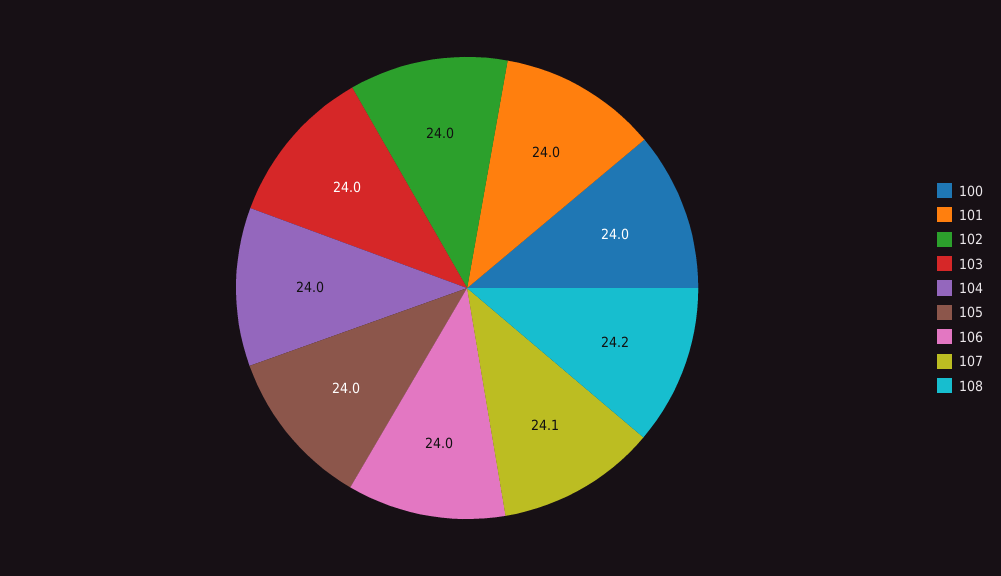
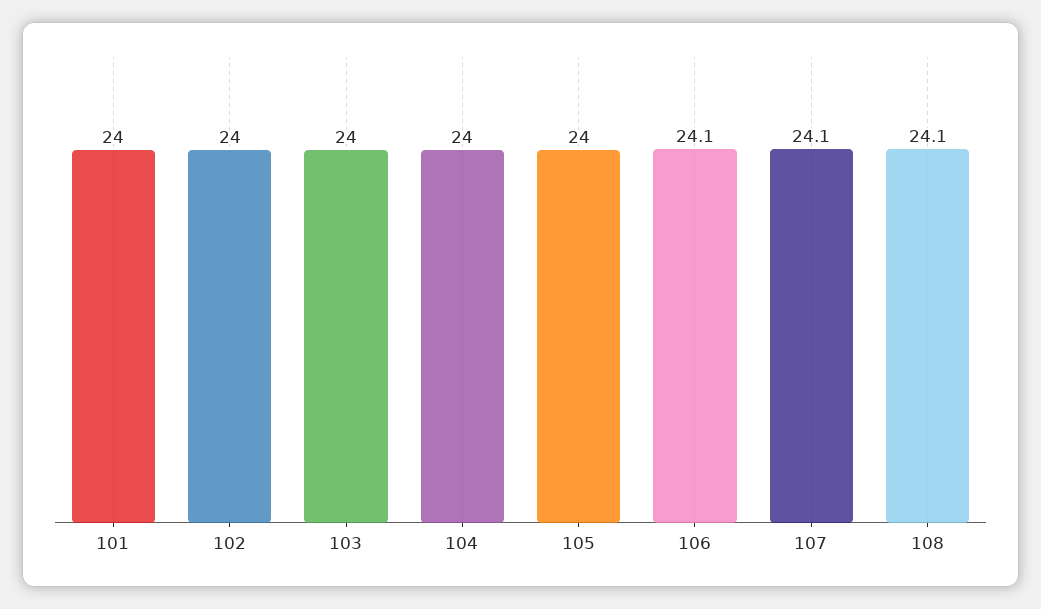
  {
-   "100": 24,
    "101": 24,
    "102": 24,
    "103": 24,
    "104": 24,
    "105": 24,
-   "106": 24,
+   "106": 24.1,
    "107": 24.1,
-   "108": 24.2
+   "108": 24.1
  }

